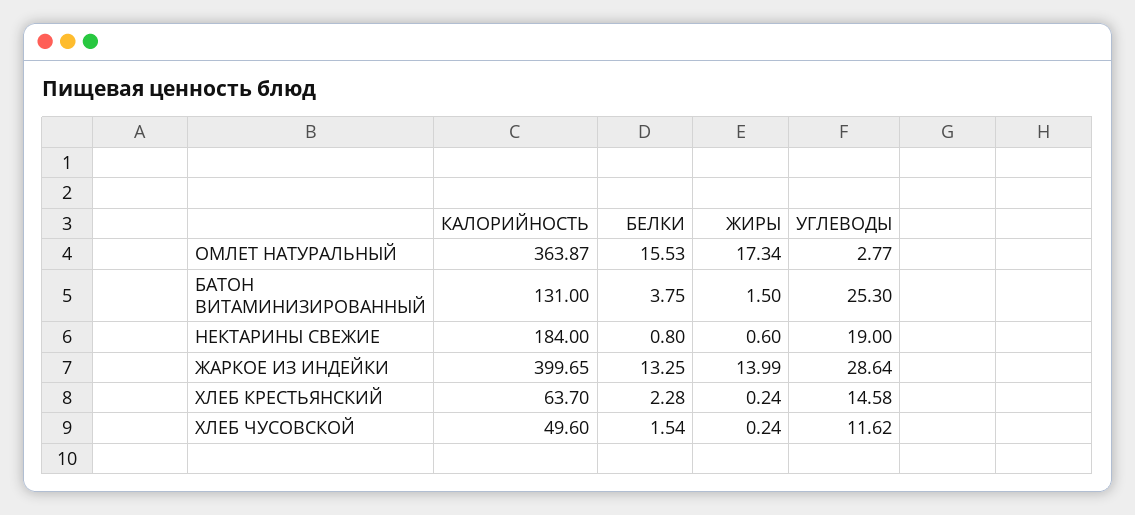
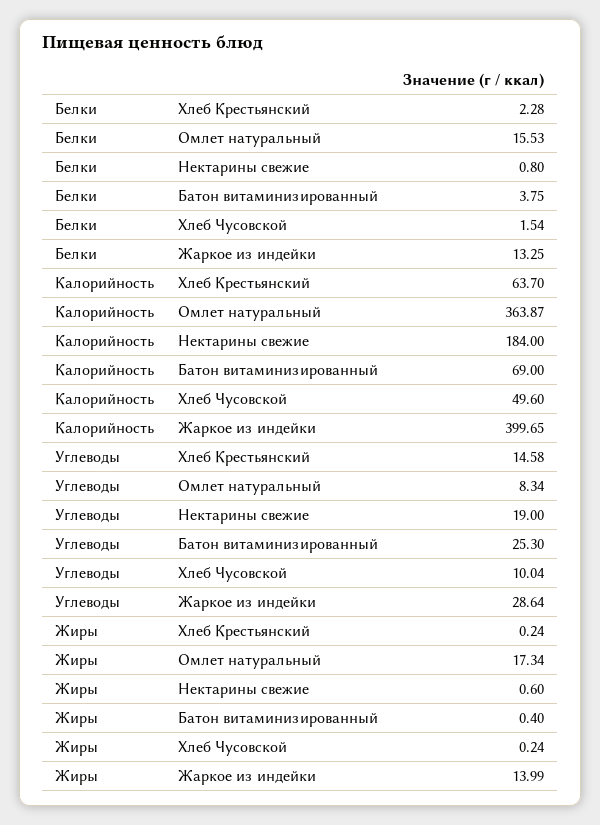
  {
    "КАЛОРИЙНОСТЬ": {
      "ОМЛЕТ НАТУРАЛЬНЫЙ": 363.87,
-     "БАТОН ВИТАМИНИЗИРОВАННЫЙ": 131,
+     "БАТОН ВИТАМИНИЗИРОВАННЫЙ": 69,
      "НЕКТАРИНЫ СВЕЖИЕ": 184,
      "ЖАРКОЕ ИЗ ИНДЕЙКИ": 399.65,
      "ХЛЕБ КРЕСТЬЯНСКИЙ": 63.7,
      "ХЛЕБ ЧУСОВСКОЙ": 49.6
    },
    "БЕЛКИ": {
      "ОМЛЕТ НАТУРАЛЬНЫЙ": 15.53,
      "БАТОН ВИТАМИНИЗИРОВАННЫЙ": 3.75,
      "НЕКТАРИНЫ СВЕЖИЕ": 0.8,
      "ЖАРКОЕ ИЗ ИНДЕЙКИ": 13.25,
      "ХЛЕБ КРЕСТЬЯНСКИЙ": 2.28,
      "ХЛЕБ ЧУСОВСКОЙ": 1.54
    },
    "ЖИРЫ": {
      "ОМЛЕТ НАТУРАЛЬНЫЙ": 17.34,
-     "БАТОН ВИТАМИНИЗИРОВАННЫЙ": 1.5,
+     "БАТОН ВИТАМИНИЗИРОВАННЫЙ": 0.4,
      "НЕКТАРИНЫ СВЕЖИЕ": 0.6,
      "ЖАРКОЕ ИЗ ИНДЕЙКИ": 13.99,
      "ХЛЕБ КРЕСТЬЯНСКИЙ": 0.24,
      "ХЛЕБ ЧУСОВСКОЙ": 0.24
    },
    "УГЛЕВОДЫ": {
-     "ОМЛЕТ НАТУРАЛЬНЫЙ": 2.77,
+     "ОМЛЕТ НАТУРАЛЬНЫЙ": 8.34,
      "БАТОН ВИТАМИНИЗИРОВАННЫЙ": 25.3,
      "НЕКТАРИНЫ СВЕЖИЕ": 19,
      "ЖАРКОЕ ИЗ ИНДЕЙКИ": 28.64,
      "ХЛЕБ КРЕСТЬЯНСКИЙ": 14.58,
-     "ХЛЕБ ЧУСОВСКОЙ": 11.62
+     "ХЛЕБ ЧУСОВСКОЙ": 10.04
    }
  }

